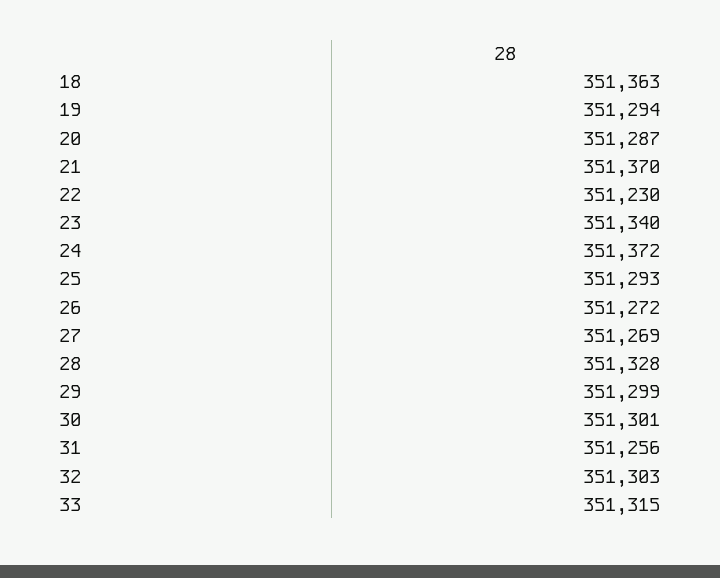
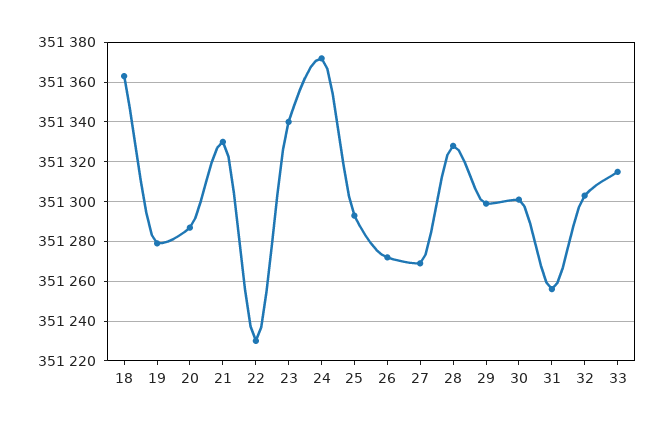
  {
    "18": 351363,
-   "19": 351294,
+   "19": 351280,
    "20": 351287,
-   "21": 351370,
+   "21": 351330,
    "22": 351230,
    "23": 351340,
    "24": 351372,
    "25": 351293,
    "26": 351272,
    "27": 351269,
    "28": 351328,
    "29": 351299,
    "30": 351301,
    "31": 351256,
    "32": 351303,
    "33": 351315
  }

